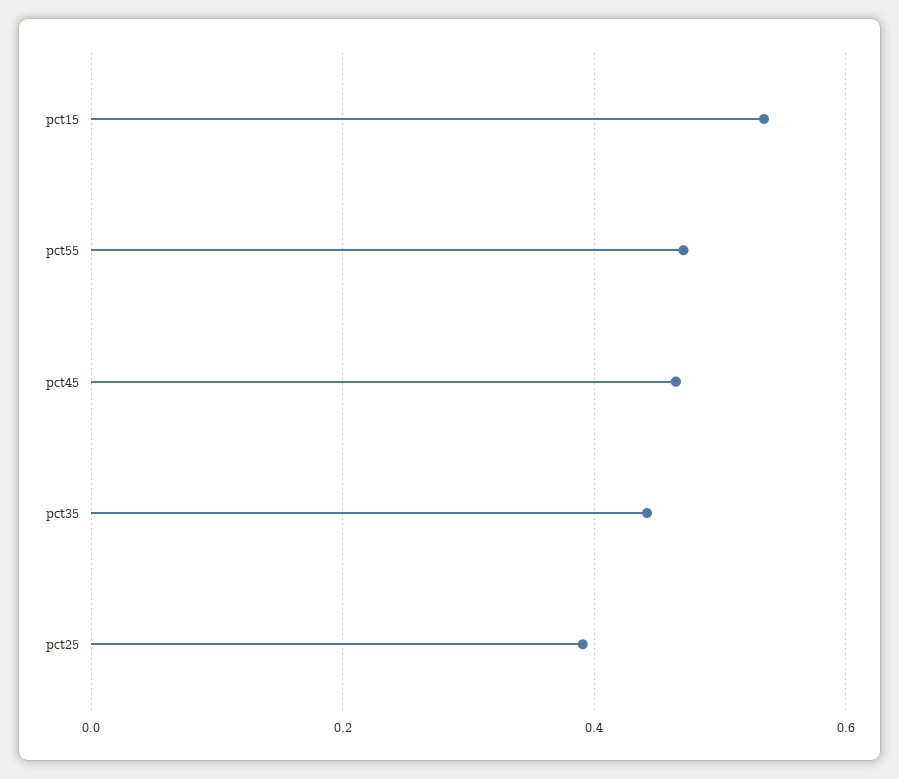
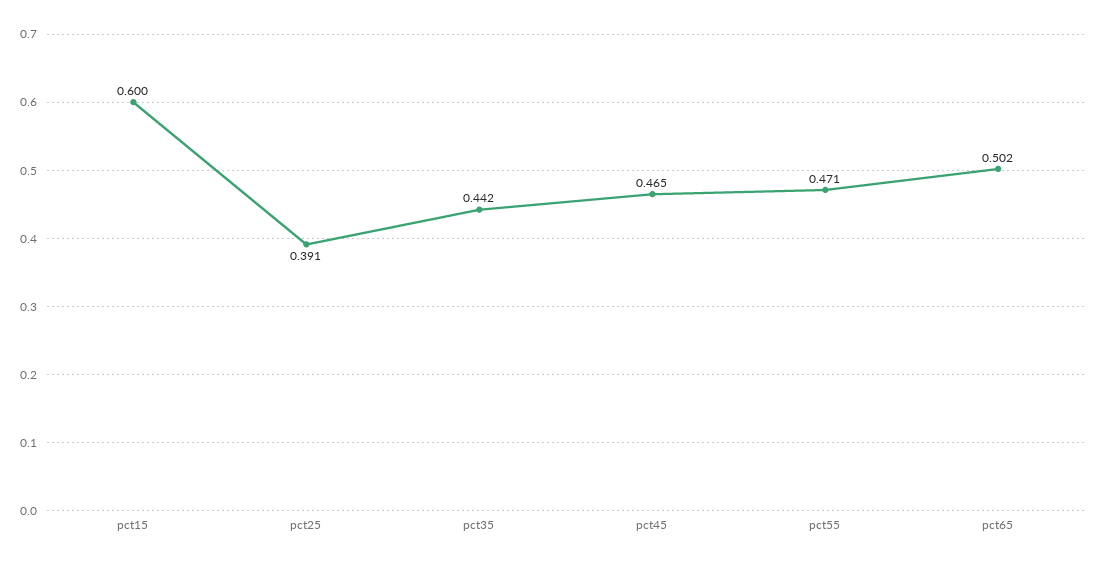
  {
-   "pct15": 0.54,
+   "pct15": 0.6,
    "pct55": 0.471,
    "pct45": 0.465,
    "pct35": 0.442,
-   "pct25": 0.391
+   "pct25": 0.391,
+   "pct65": 0.502
  }

